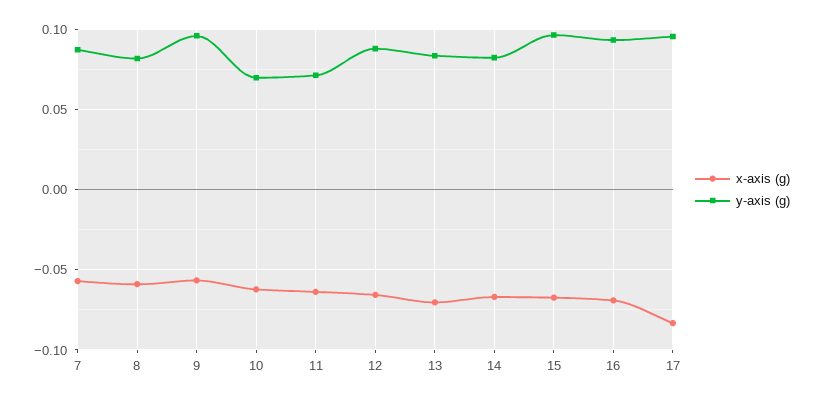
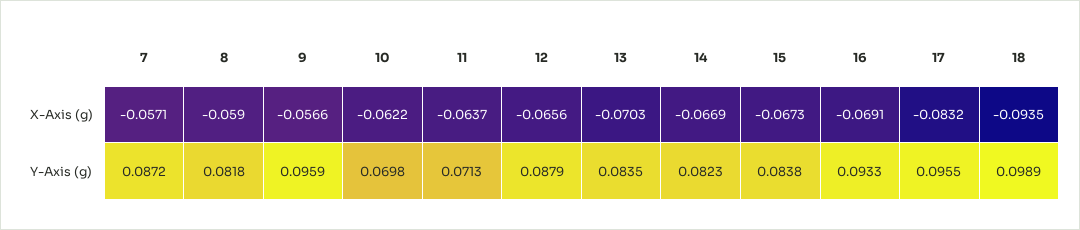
  {
    "x-axis (g)": {
      "7": -0.0571,
      "8": -0.059,
      "9": -0.0566,
      "10": -0.0622,
      "11": -0.0637,
      "12": -0.0656,
      "13": -0.0703,
      "14": -0.0669,
      "15": -0.0673,
      "16": -0.0691,
-     "17": -0.0832
+     "17": -0.0832,
+     "18": -0.0935
    },
    "y-axis (g)": {
      "7": 0.0872,
      "8": 0.0818,
      "9": 0.0959,
      "10": 0.0698,
      "11": 0.0713,
      "12": 0.0879,
      "13": 0.0835,
      "14": 0.0823,
-     "15": 0.095,
+     "15": 0.0838,
      "16": 0.0933,
-     "17": 0.0955
+     "17": 0.0955,
+     "18": 0.0989
    }
  }

